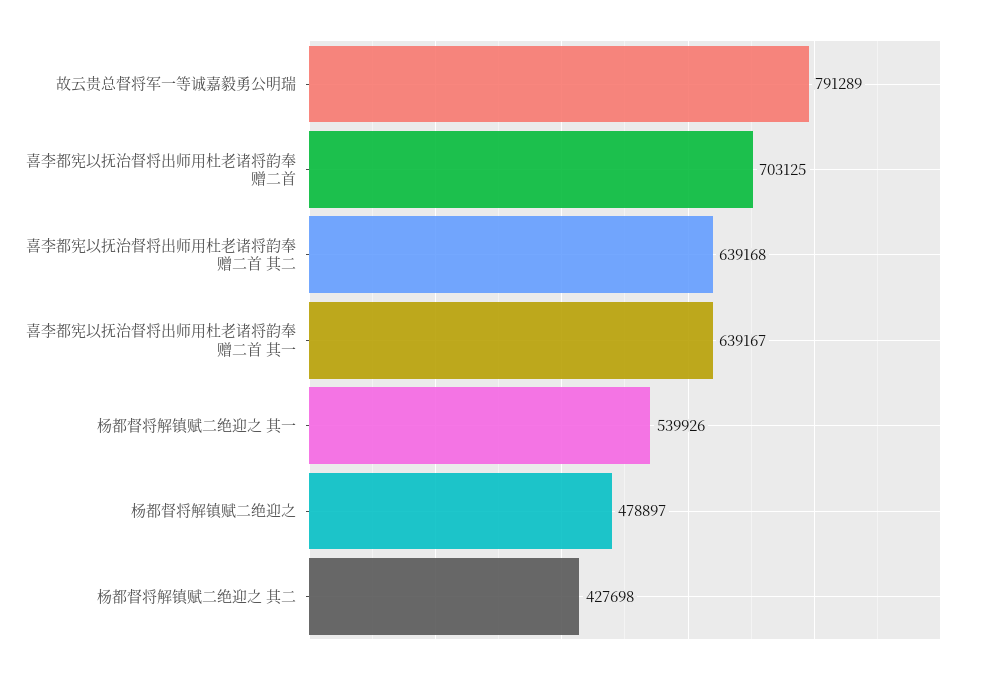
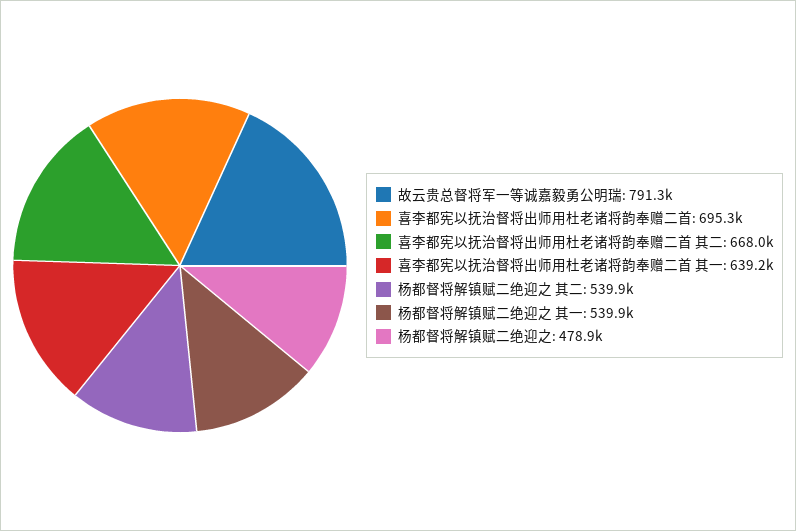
  {
    "故云贵总督将军一等诚嘉毅勇公明瑞": 791289,
-   "喜李都宪以抚治督将出师用杜老诸将韵奉赠二首": 703125,
+   "喜李都宪以抚治督将出师用杜老诸将韵奉赠二首": 695300,
-   "喜李都宪以抚治督将出师用杜老诸将韵奉赠二首 其二": 639168,
+   "喜李都宪以抚治督将出师用杜老诸将韵奉赠二首 其二": 668000,
    "喜李都宪以抚治督将出师用杜老诸将韵奉赠二首 其一": 639167,
    "杨都督将解镇赋二绝迎之 其一": 539926,
    "杨都督将解镇赋二绝迎之": 478897,
-   "杨都督将解镇赋二绝迎之 其二": 427698
+   "杨都督将解镇赋二绝迎之 其二": 539900
  }

